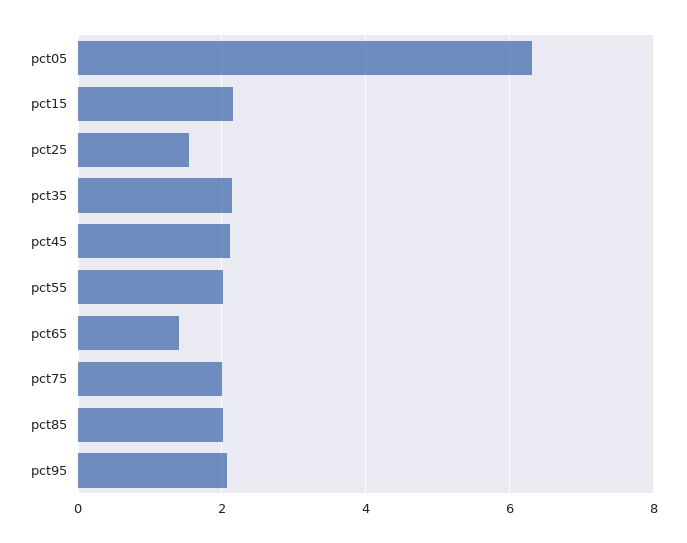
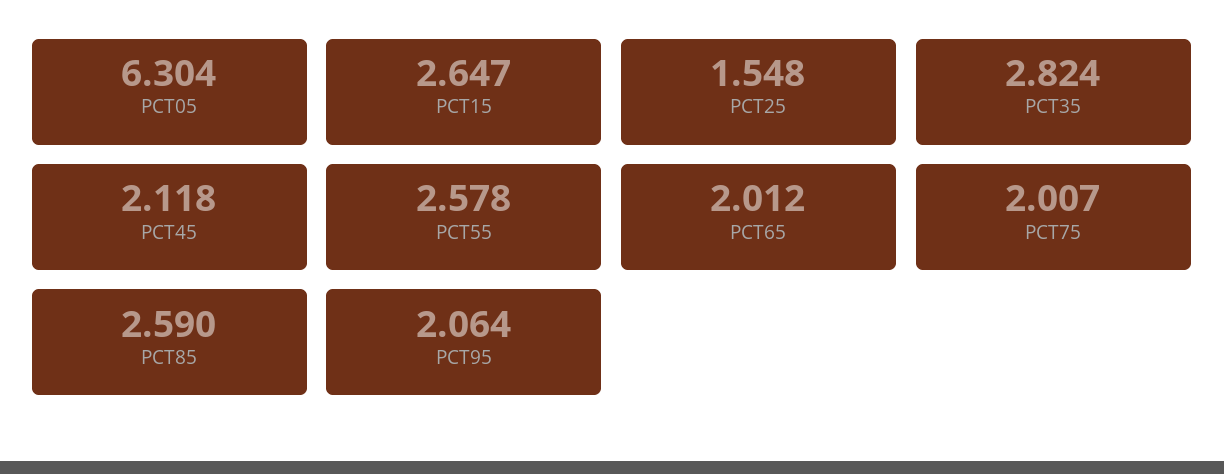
  {
    "pct05": 6.304,
-   "pct15": 2.2,
+   "pct15": 2.647,
    "pct25": 1.548,
-   "pct35": 2.2,
+   "pct35": 2.824,
    "pct45": 2.118,
-   "pct55": 2,
+   "pct55": 2.578,
-   "pct65": 1.4,
+   "pct65": 2.012,
    "pct75": 2.007,
-   "pct85": 2,
+   "pct85": 2.59,
    "pct95": 2.064
  }

